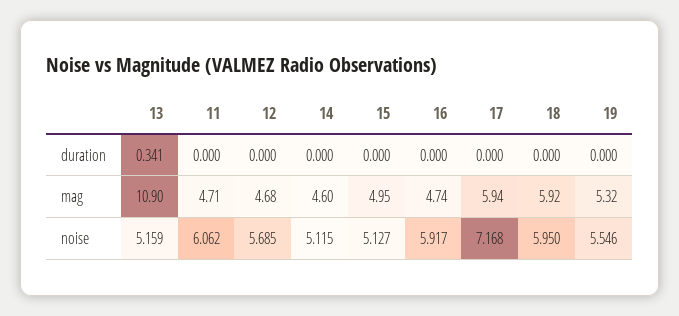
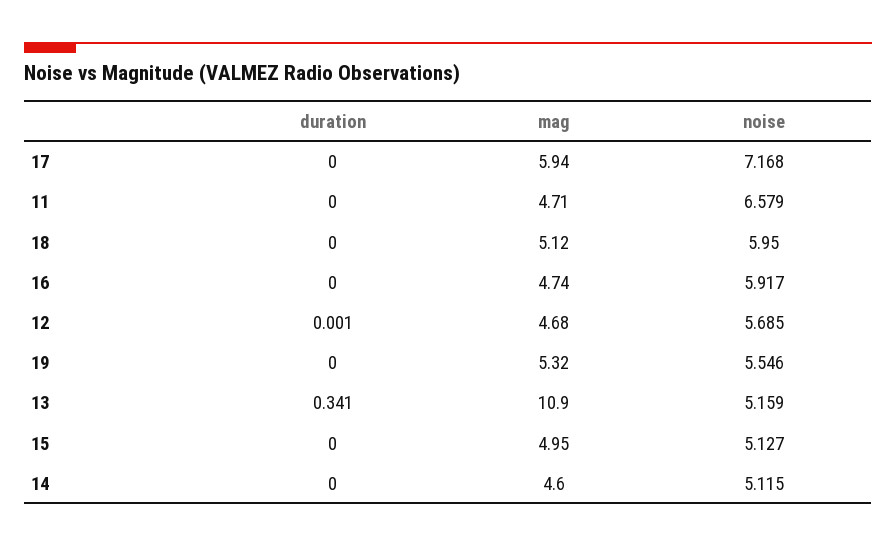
  {
    "13": {
      "duration": 0.341,
      "mag": 10.9,
      "noise": 5.159
    },
    "11": {
      "duration": 0,
      "mag": 4.71,
-     "noise": 6.062
+     "noise": 6.579
    },
    "12": {
-     "duration": 0,
+     "duration": 0.001,
      "mag": 4.68,
      "noise": 5.685
    },
    "14": {
      "duration": 0,
      "mag": 4.6,
      "noise": 5.115
    },
    "15": {
      "duration": 0,
      "mag": 4.95,
      "noise": 5.127
    },
    "16": {
      "duration": 0,
      "mag": 4.74,
      "noise": 5.917
    },
    "17": {
      "duration": 0,
      "mag": 5.94,
      "noise": 7.168
    },
    "18": {
      "duration": 0,
-     "mag": 5.92,
+     "mag": 5.12,
      "noise": 5.95
    },
    "19": {
      "duration": 0,
      "mag": 5.32,
      "noise": 5.546
    }
  }

